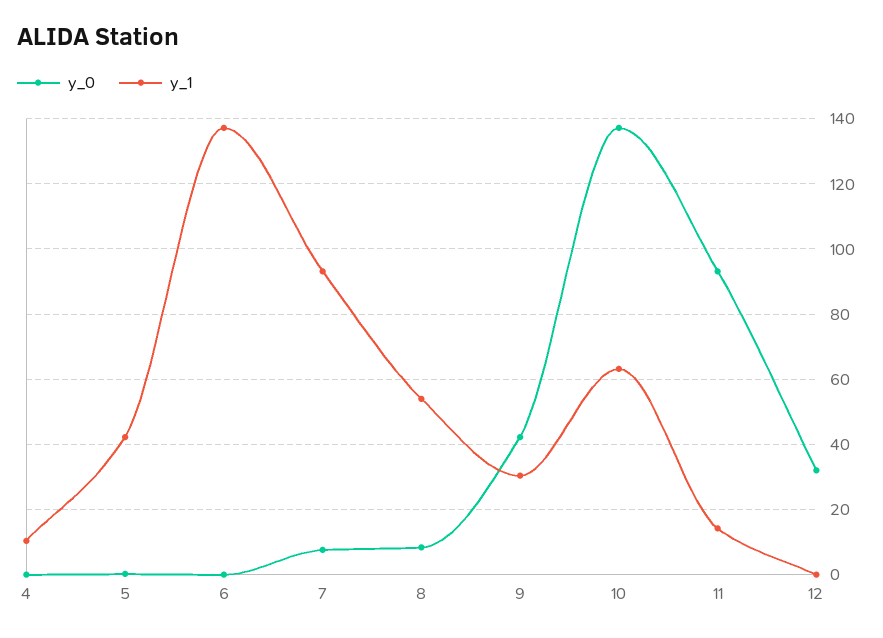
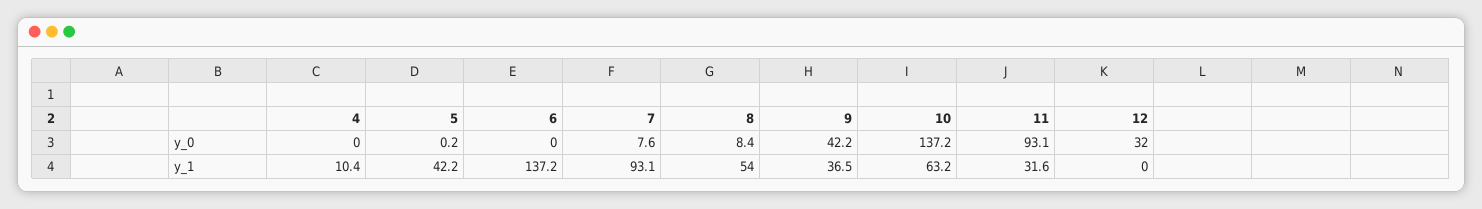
  {
    "y_0": {
      "4": 0,
      "5": 0.2,
      "6": 0,
      "7": 7.6,
      "8": 8.4,
      "9": 42.2,
      "10": 137.2,
      "11": 93.1,
      "12": 32
    },
    "y_1": {
      "4": 10.4,
      "5": 42.2,
      "6": 137.2,
      "7": 93.1,
      "8": 54,
-     "9": 30,
+     "9": 36.5,
      "10": 63.2,
-     "11": 14,
+     "11": 31.6,
      "12": 0
    }
  }

